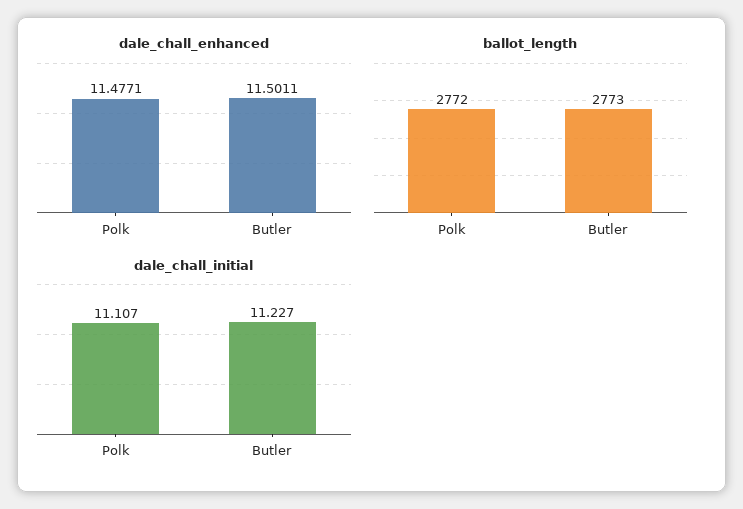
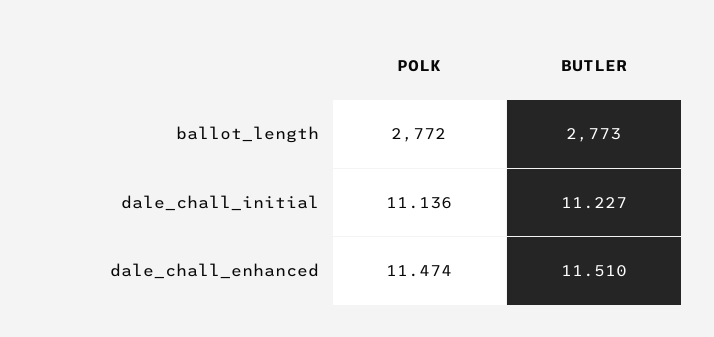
  {
    "dale_chall_enhanced": {
-     "Polk": 11.4771,
+     "Polk": 11.474,
-     "Butler": 11.5011
+     "Butler": 11.51
    },
    "ballot_length": {
      "Polk": 2772,
      "Butler": 2773
    },
    "dale_chall_initial": {
-     "Polk": 11.107,
+     "Polk": 11.136,
      "Butler": 11.227
    }
  }

